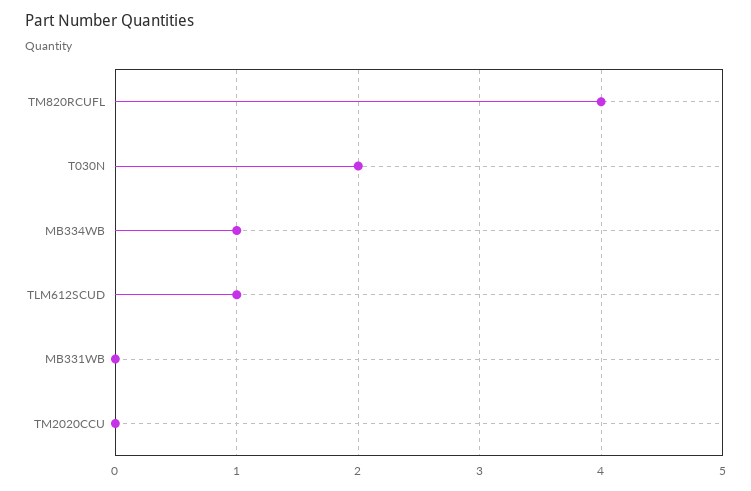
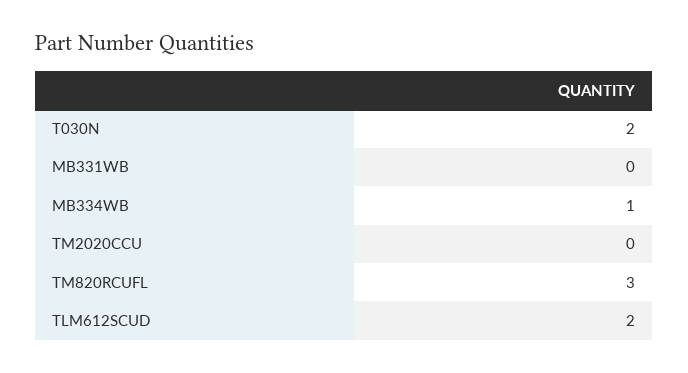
  {
-   "TM820RCUFL": 4,
+   "TM820RCUFL": 3,
    "T030N": 2,
    "MB334WB": 1,
-   "TLM612SCUD": 1,
+   "TLM612SCUD": 2,
    "MB331WB": 0,
    "TM2020CCU": 0
  }

